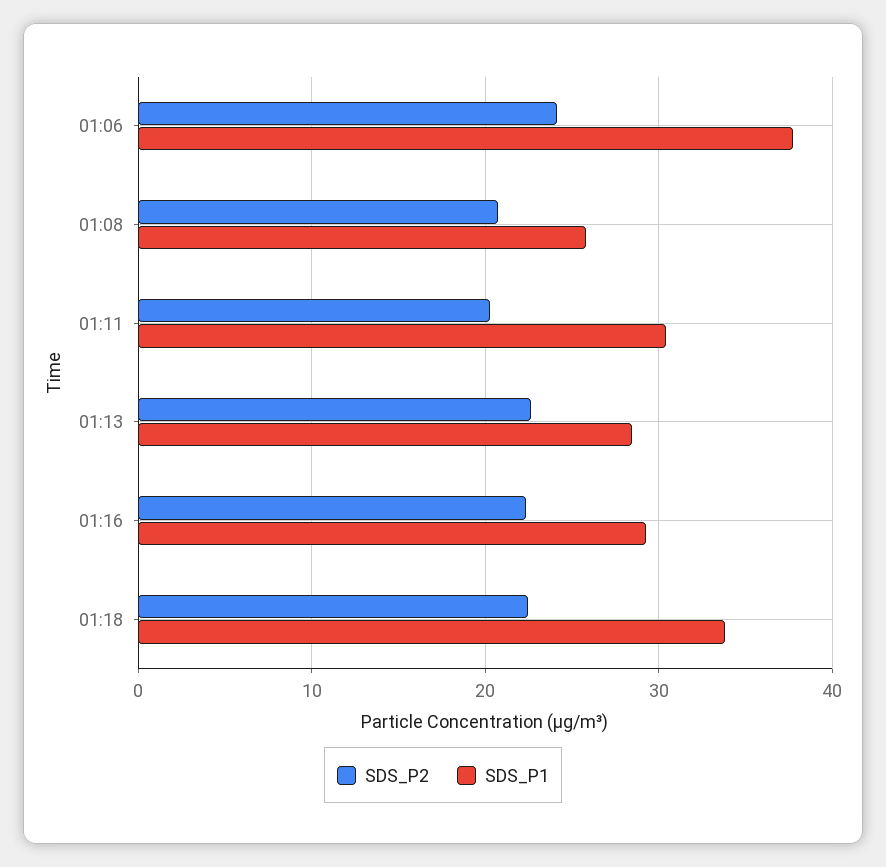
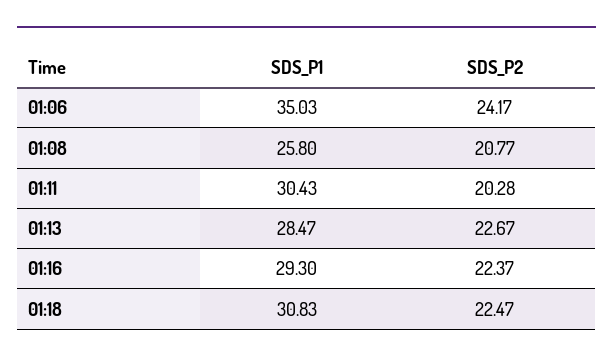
  {
    "SDS_P2": {
      "01:06": 24.17,
      "01:08": 20.77,
      "01:11": 20.28,
      "01:13": 22.67,
      "01:16": 22.37,
      "01:18": 22.47
    },
    "SDS_P1": {
-     "01:06": 38,
+     "01:06": 35.03,
      "01:08": 25.8,
      "01:11": 30.43,
      "01:13": 28.47,
      "01:16": 29.3,
-     "01:18": 34
+     "01:18": 30.83
    }
  }

